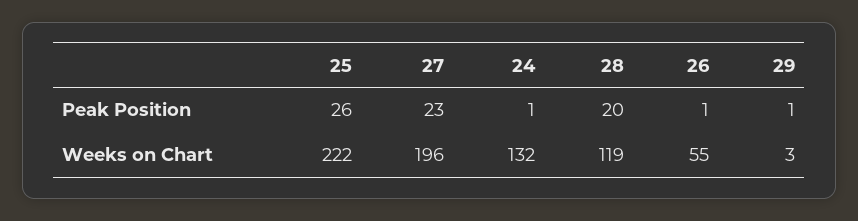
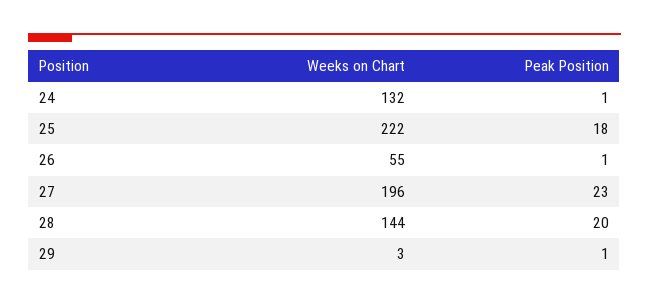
  {
    "25": {
-     "Peak Position": 26,
+     "Peak Position": 18,
      "Weeks on Chart": 222
    },
    "27": {
      "Peak Position": 23,
      "Weeks on Chart": 196
    },
    "24": {
      "Peak Position": 1,
      "Weeks on Chart": 132
    },
    "28": {
      "Peak Position": 20,
-     "Weeks on Chart": 119
+     "Weeks on Chart": 144
    },
    "26": {
      "Peak Position": 1,
      "Weeks on Chart": 55
    },
    "29": {
      "Peak Position": 1,
      "Weeks on Chart": 3
    }
  }

